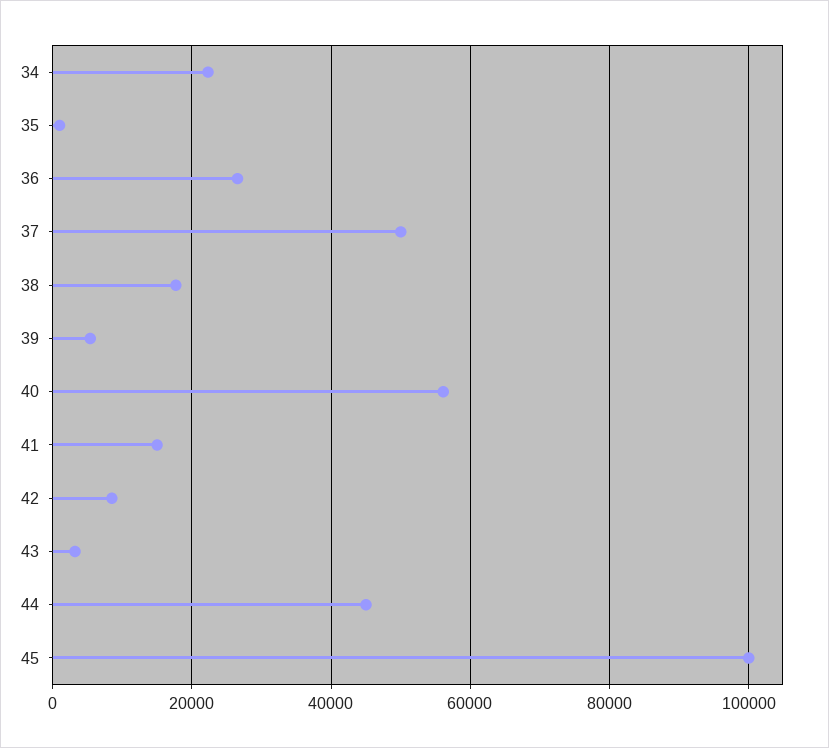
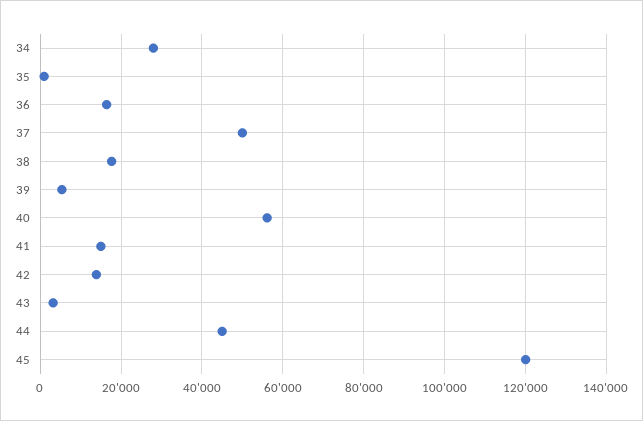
  {
-   "34": 22000,
+   "34": 28000,
    "35": 2000,
-   "36": 26000,
+   "36": 16000,
    "37": 50000,
    "38": 18000,
    "39": 6000,
    "40": 56000,
    "41": 16000,
-   "42": 8000,
+   "42": 14000,
    "43": 4000,
    "44": 46000,
-   "45": 100000
+   "45": 120000
  }

